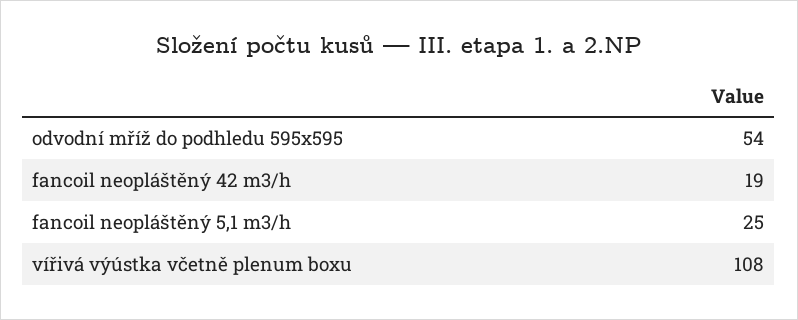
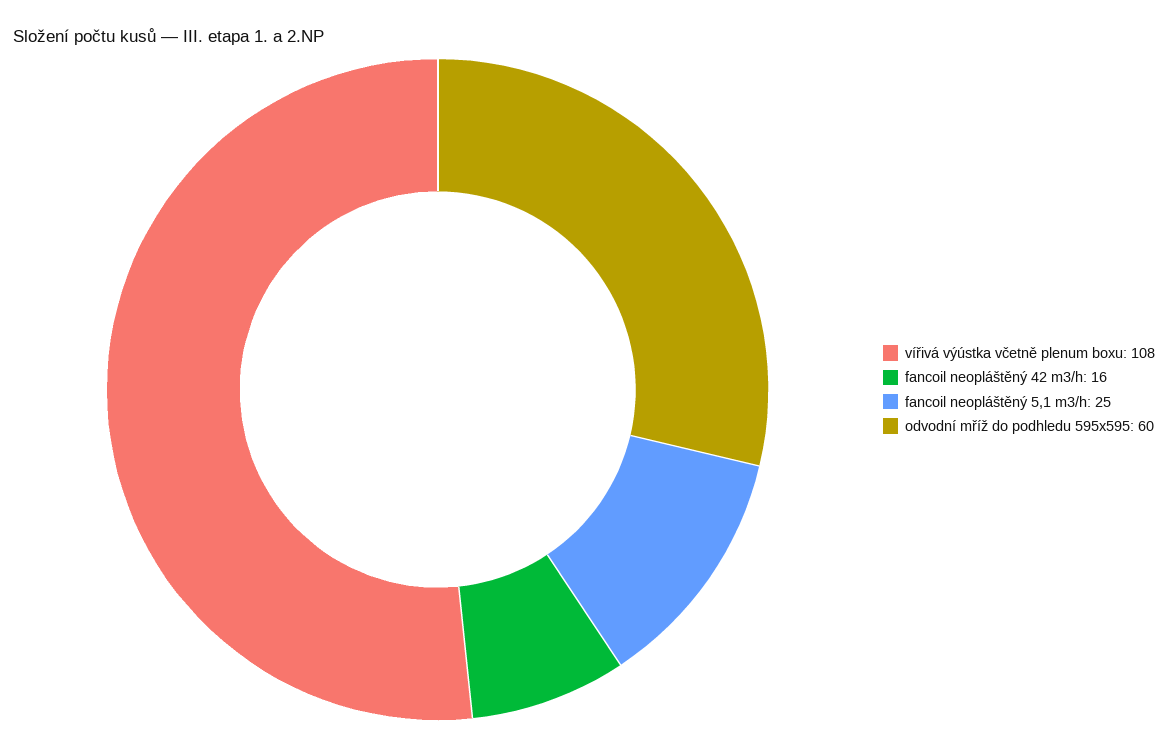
  {
-   "odvodní mříž do podhledu 595x595": 54,
+   "odvodní mříž do podhledu 595x595": 60,
-   "fancoil neopláštěný 42 m3/h": 19,
+   "fancoil neopláštěný 42 m3/h": 16,
    "fancoil neopláštěný 5,1 m3/h": 25,
    "vířivá výústka včetně plenum boxu": 108
  }

